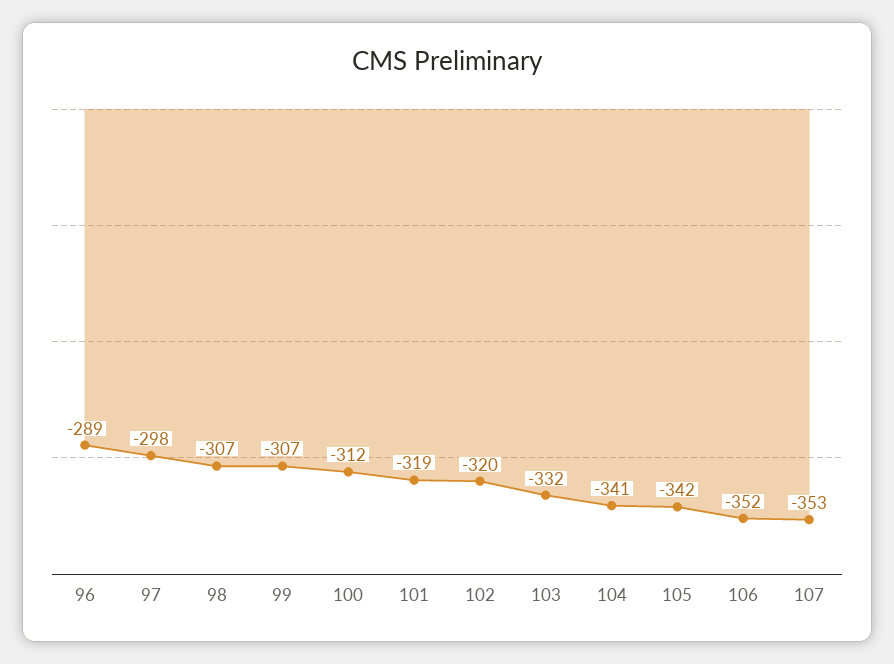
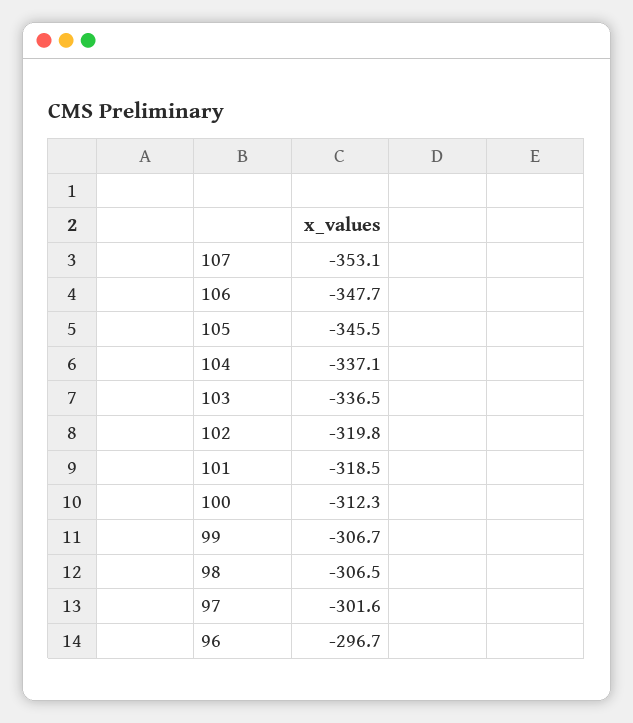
  {
-   "96": -289,
+   "96": -296.7,
-   "97": -298,
+   "97": -301.6,
    "98": -306.5,
    "99": -306.7,
    "100": -312.3,
    "101": -318.5,
    "102": -319.8,
-   "103": -332,
+   "103": -336.5,
-   "104": -341,
+   "104": -337.1,
-   "105": -342,
+   "105": -345.5,
-   "106": -352,
+   "106": -347.7,
    "107": -353.1
  }

